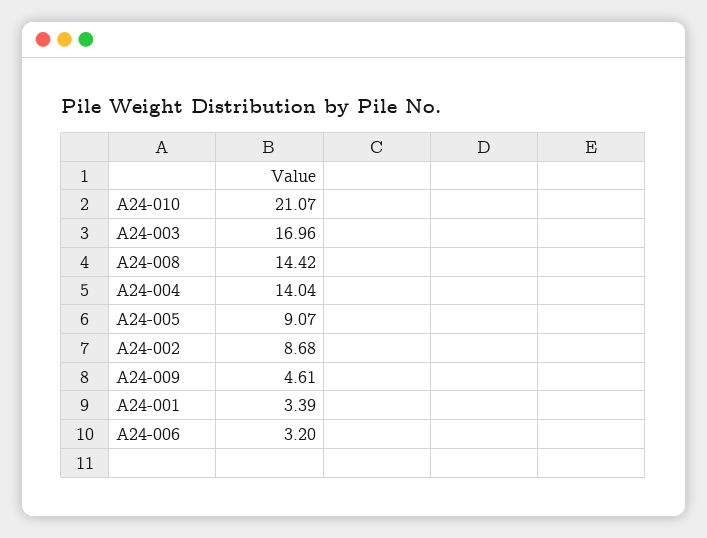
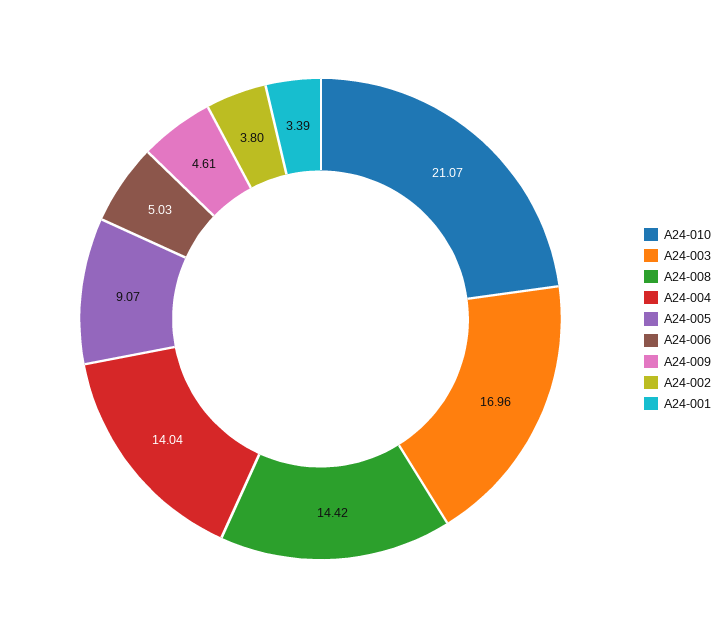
  {
    "A24-010": 21.07,
    "A24-003": 16.96,
    "A24-008": 14.42,
    "A24-004": 14.04,
    "A24-005": 9.07,
-   "A24-002": 8.68,
+   "A24-002": 3.8,
    "A24-009": 4.61,
    "A24-001": 3.39,
-   "A24-006": 3.2
+   "A24-006": 5.03
  }

